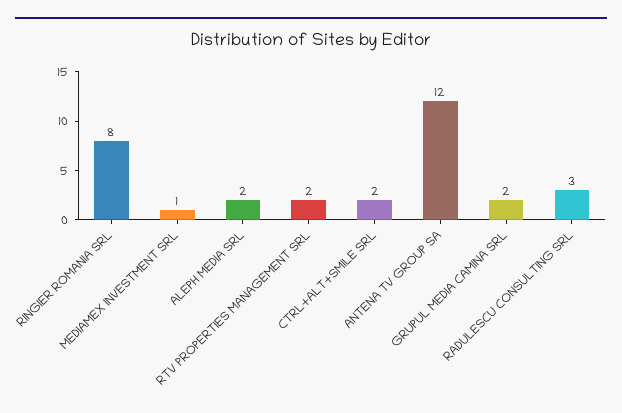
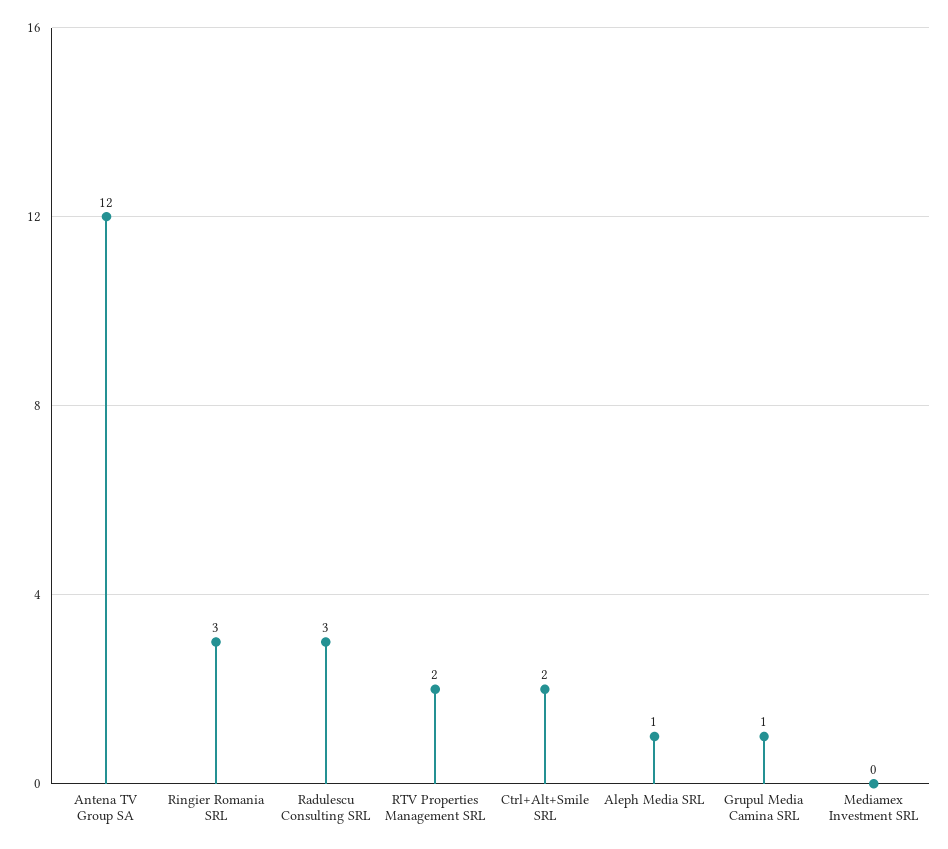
  {
-   "RINGIER ROMANIA SRL": 8,
+   "RINGIER ROMANIA SRL": 3,
-   "MEDIAMEX INVESTMENT SRL": 1,
+   "MEDIAMEX INVESTMENT SRL": 0,
-   "ALEPH MEDIA SRL": 2,
+   "ALEPH MEDIA SRL": 1,
    "RTV PROPERTIES MANAGEMENT SRL": 2,
    "CTRL+ALT+SMILE SRL": 2,
    "ANTENA TV GROUP SA": 12,
-   "GRUPUL MEDIA CAMINA SRL": 2,
+   "GRUPUL MEDIA CAMINA SRL": 1,
    "RADULESCU CONSULTING SRL": 3
  }

